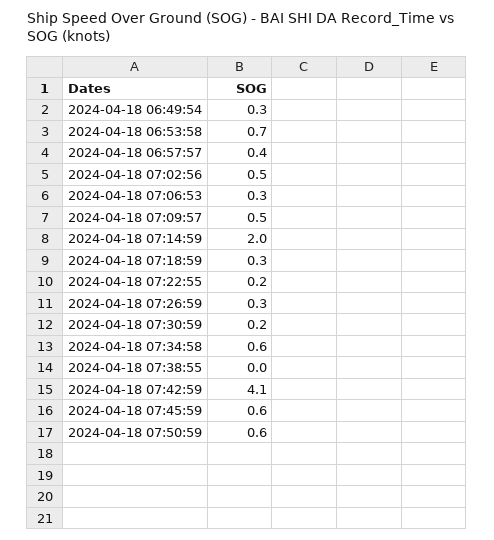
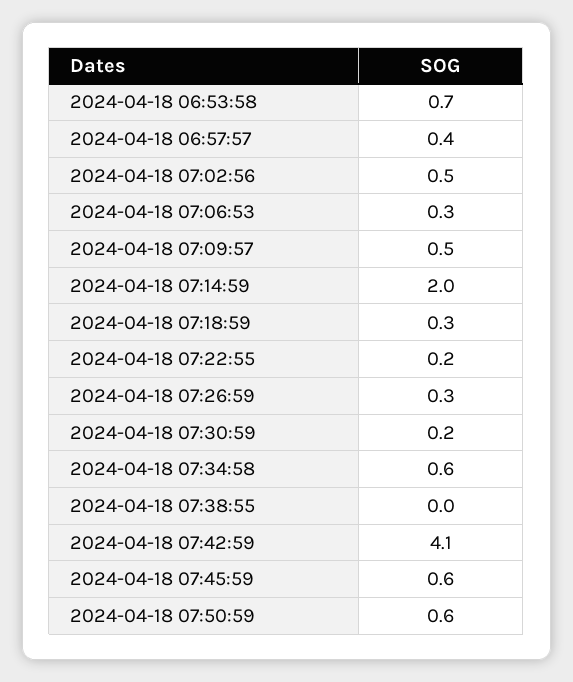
  {
-   "2024-04-18 06:49:54": 0.3,
    "2024-04-18 06:53:58": 0.7,
    "2024-04-18 06:57:57": 0.4,
    "2024-04-18 07:02:56": 0.5,
    "2024-04-18 07:06:53": 0.3,
    "2024-04-18 07:09:57": 0.5,
    "2024-04-18 07:14:59": 2,
    "2024-04-18 07:18:59": 0.3,
    "2024-04-18 07:22:55": 0.2,
    "2024-04-18 07:26:59": 0.3,
    "2024-04-18 07:30:59": 0.2,
    "2024-04-18 07:34:58": 0.6,
    "2024-04-18 07:38:55": 0,
    "2024-04-18 07:42:59": 4.1,
    "2024-04-18 07:45:59": 0.6,
    "2024-04-18 07:50:59": 0.6
  }

